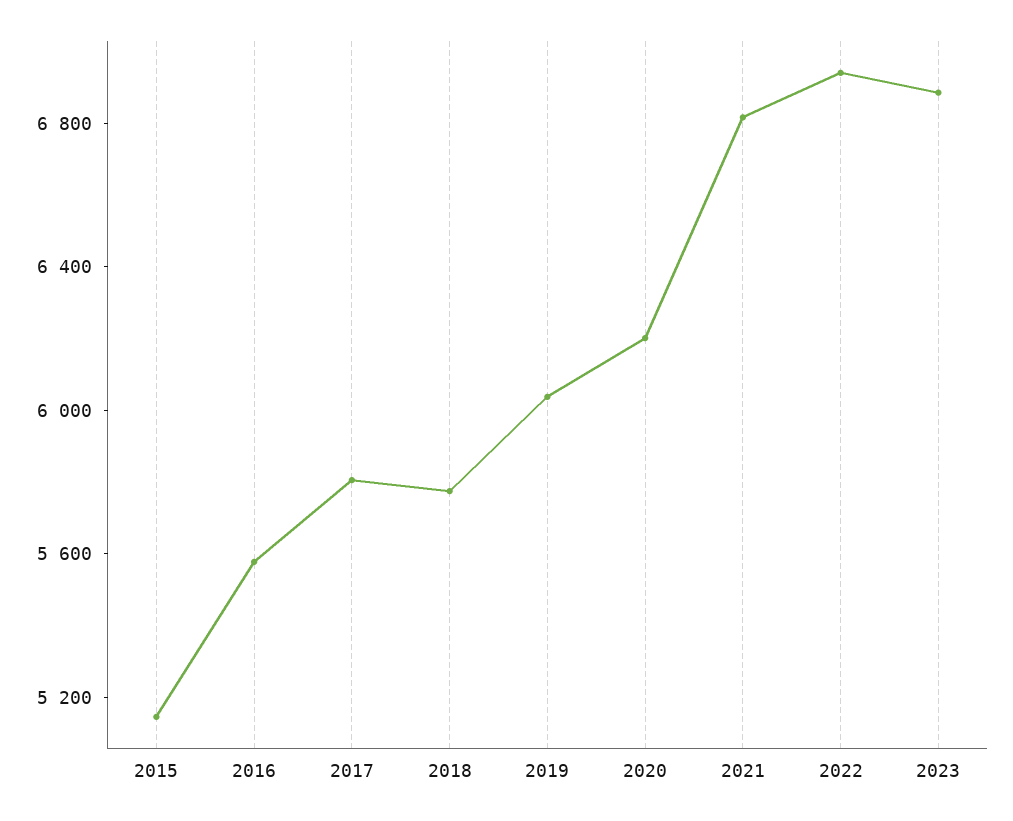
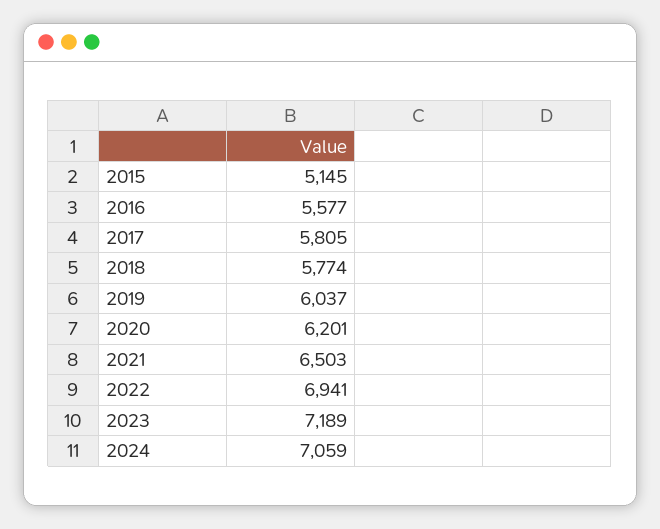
  {
    "2015": 5145,
    "2016": 5577,
    "2017": 5805,
    "2018": 5774,
    "2019": 6037,
    "2020": 6201,
-   "2021": 6800,
+   "2021": 6503,
    "2022": 6941,
-   "2023": 6900
+   "2023": 7189,
+   "2024": 7059
  }

